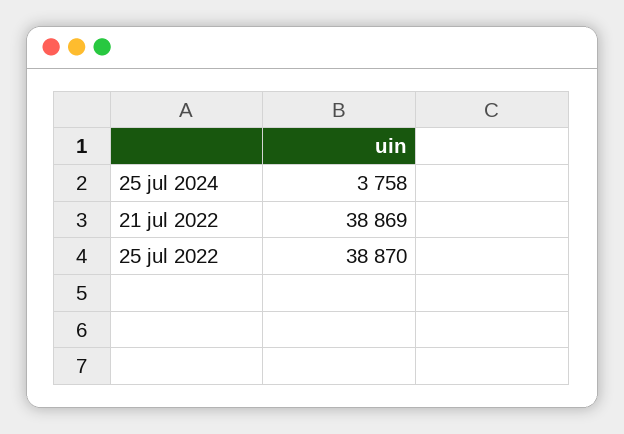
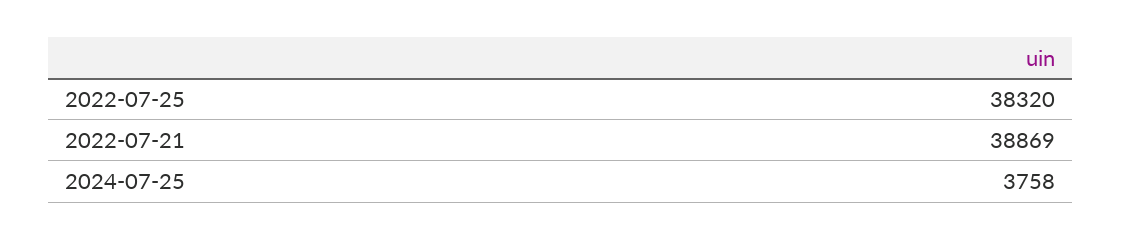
  {
    "25 jul 2024": 3758,
    "21 jul 2022": 38869,
-   "25 jul 2022": 38870
+   "25 jul 2022": 38320
  }

